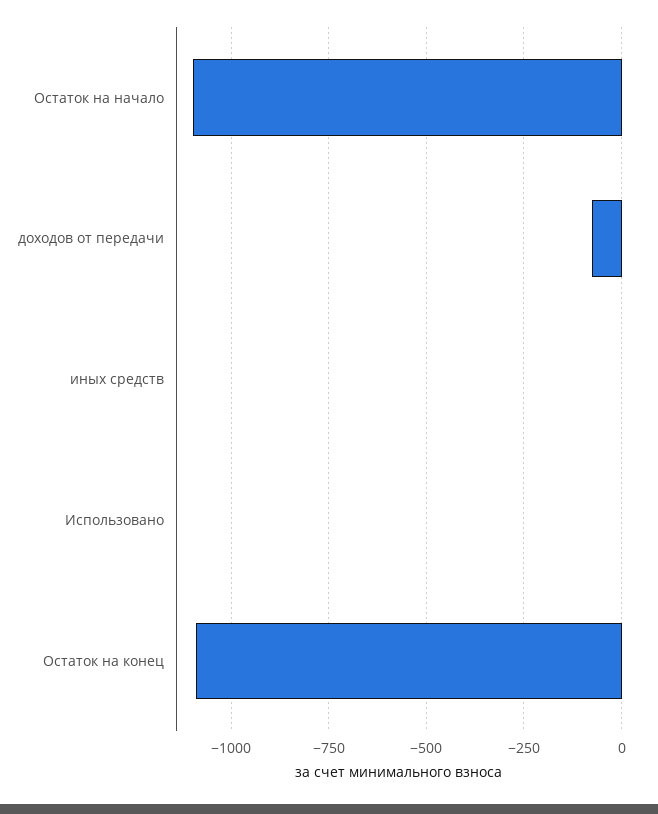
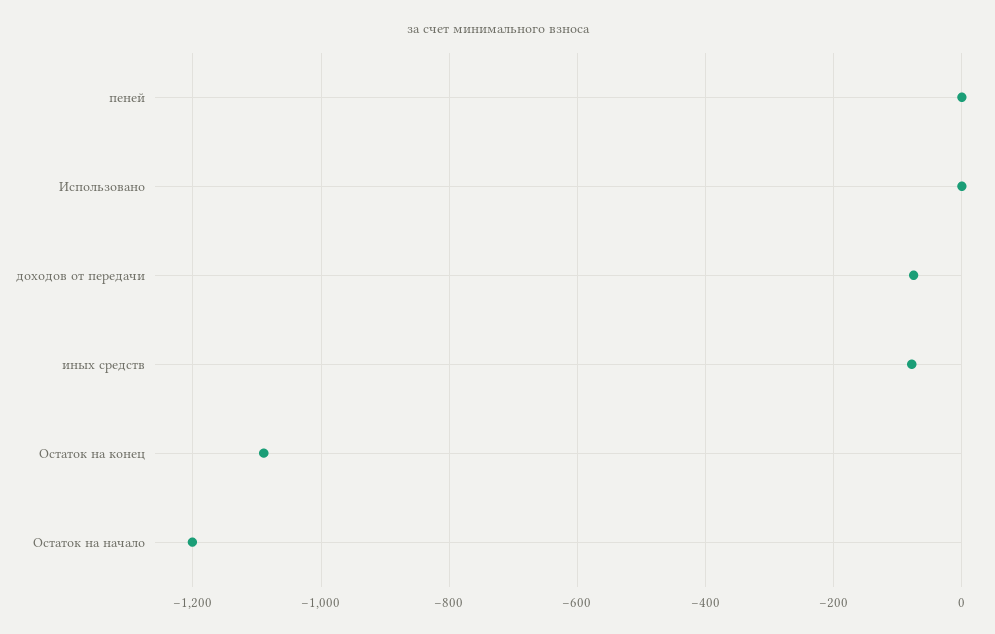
  {
-   "Остаток на начало": -1100,
+   "Остаток на начало": -1200,
    "доходов от передачи": -80,
-   "иных средств": 0,
+   "иных средств": -80,
    "Использовано": 0,
-   "Остаток на конец": -1080
+   "Остаток на конец": -1080,
+   "пеней": 0
  }

